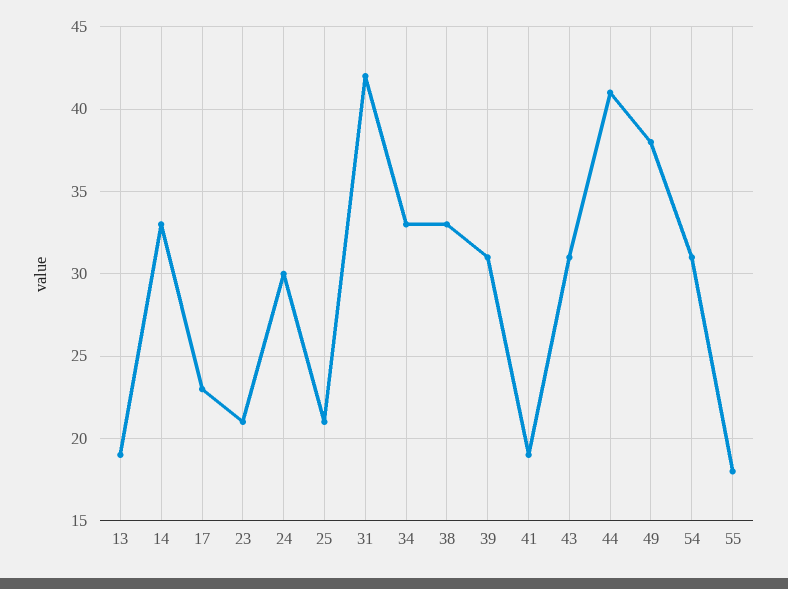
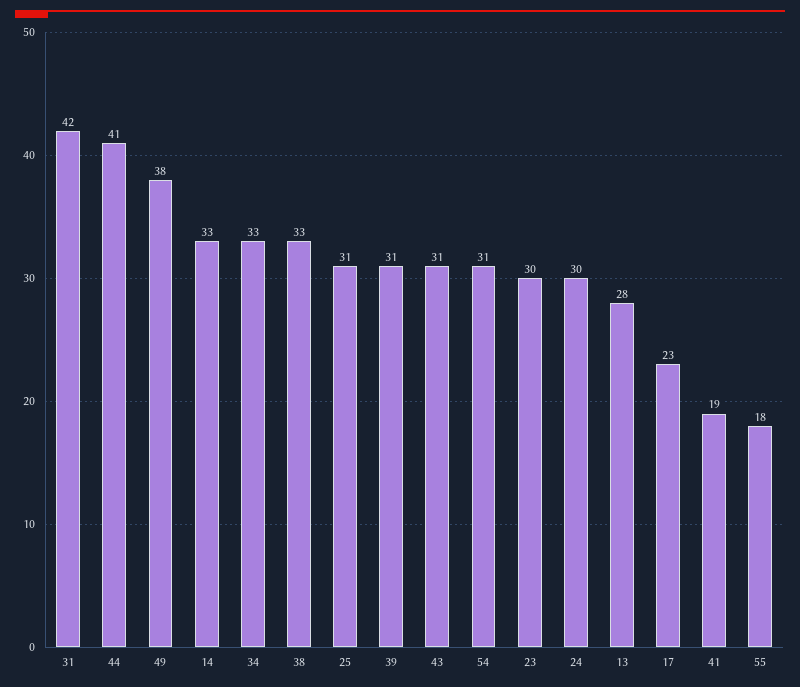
  {
-   "13": 19,
+   "13": 28,
    "14": 33,
    "17": 23,
-   "23": 21,
+   "23": 30,
    "24": 30,
-   "25": 21,
+   "25": 31,
    "31": 42,
    "34": 33,
    "38": 33,
    "39": 31,
    "41": 19,
    "43": 31,
    "44": 41,
    "49": 38,
    "54": 31,
    "55": 18
  }

